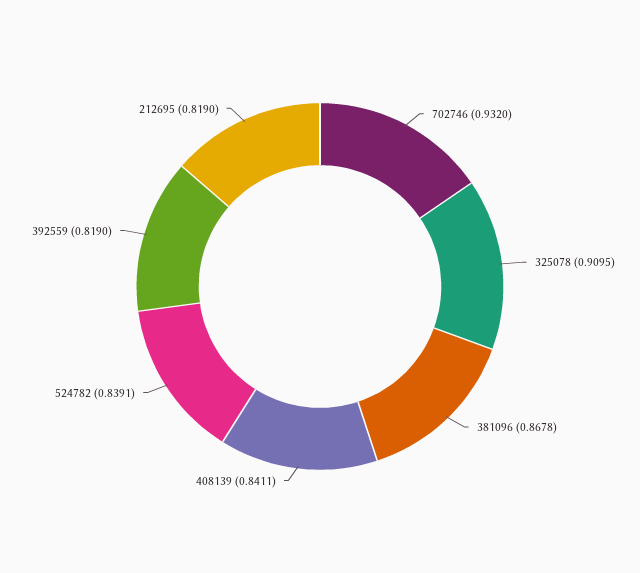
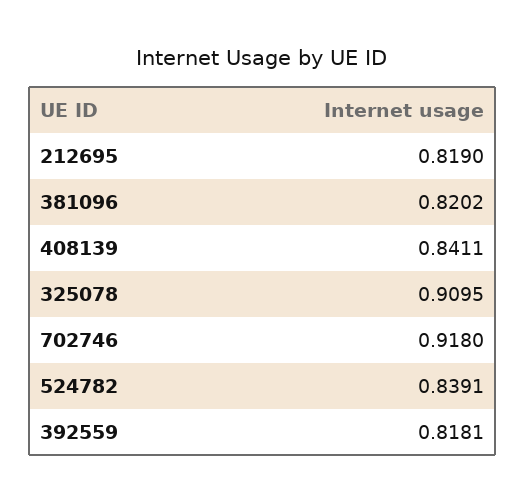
  {
-   "702746": 0.932,
+   "702746": 0.918,
    "325078": 0.9095,
-   "381096": 0.8678,
+   "381096": 0.8202,
    "408139": 0.8411,
    "524782": 0.8391,
-   "392559": 0.819,
+   "392559": 0.8181,
    "212695": 0.819
  }

